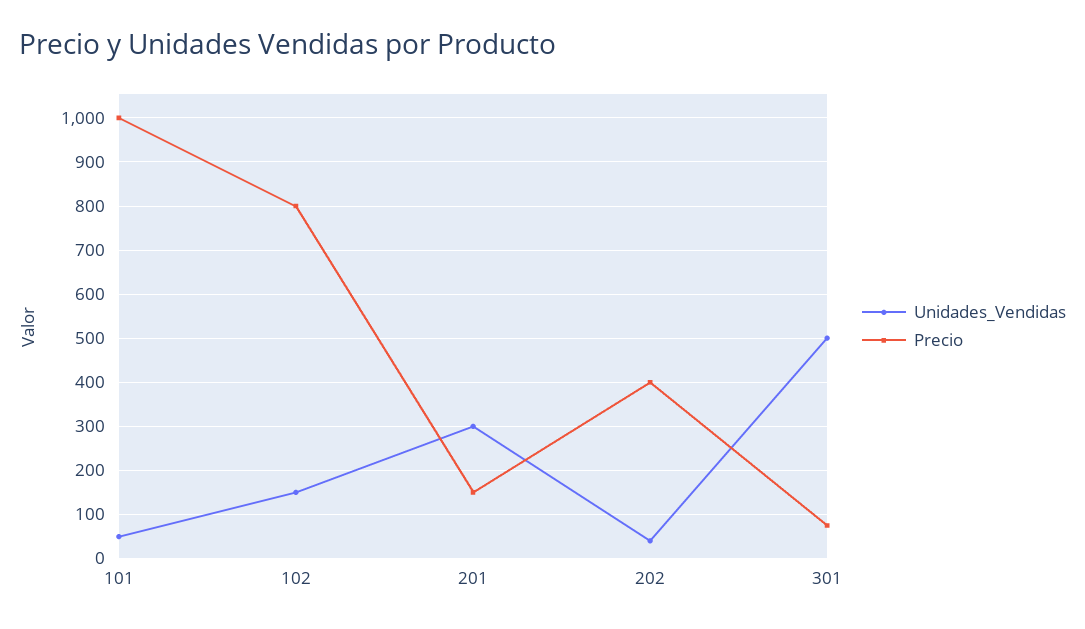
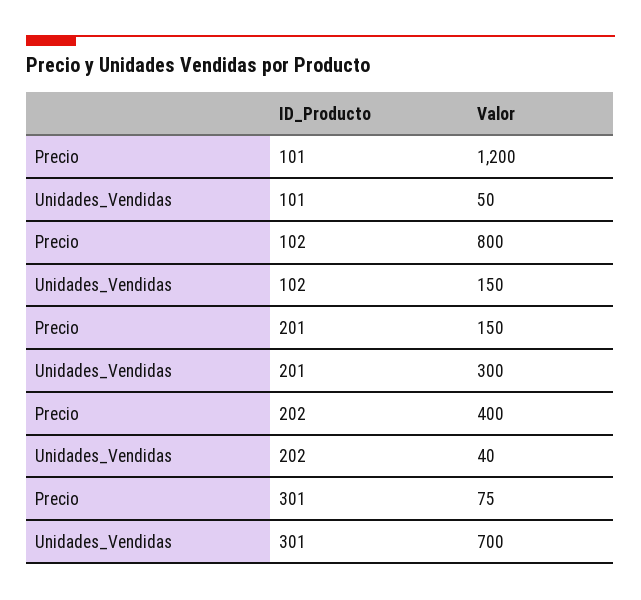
  {
    "Unidades_Vendidas": {
      "101": 50,
      "102": 150,
      "201": 300,
      "202": 40,
-     "301": 500
+     "301": 700
    },
    "Precio": {
-     "101": 1000,
+     "101": 1200,
      "102": 800,
      "201": 150,
      "202": 400,
      "301": 75
    }
  }

